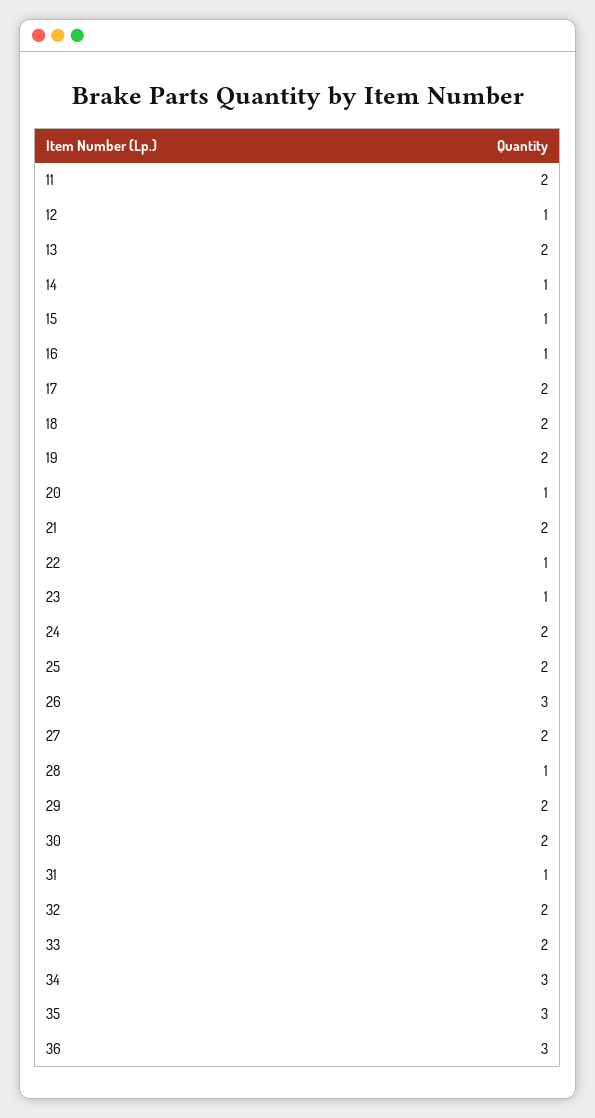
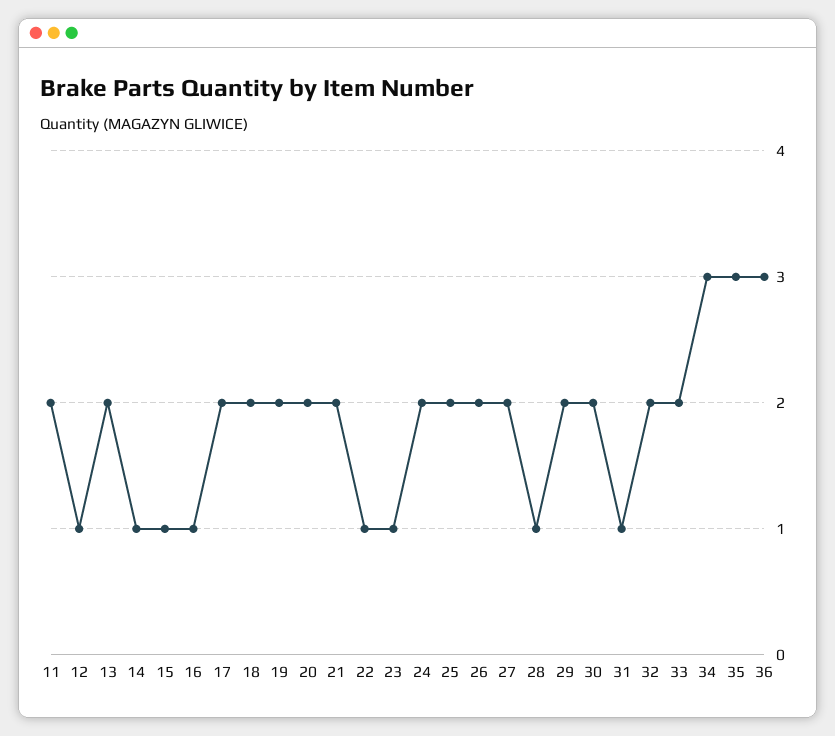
  {
    "11": 2,
    "12": 1,
    "13": 2,
    "14": 1,
    "15": 1,
    "16": 1,
    "17": 2,
    "18": 2,
    "19": 2,
-   "20": 1,
+   "20": 2,
    "21": 2,
    "22": 1,
    "23": 1,
    "24": 2,
    "25": 2,
-   "26": 3,
+   "26": 2,
    "27": 2,
    "28": 1,
    "29": 2,
    "30": 2,
    "31": 1,
    "32": 2,
    "33": 2,
    "34": 3,
    "35": 3,
    "36": 3
  }

